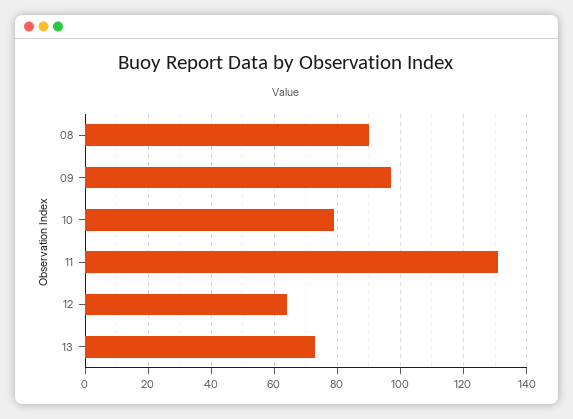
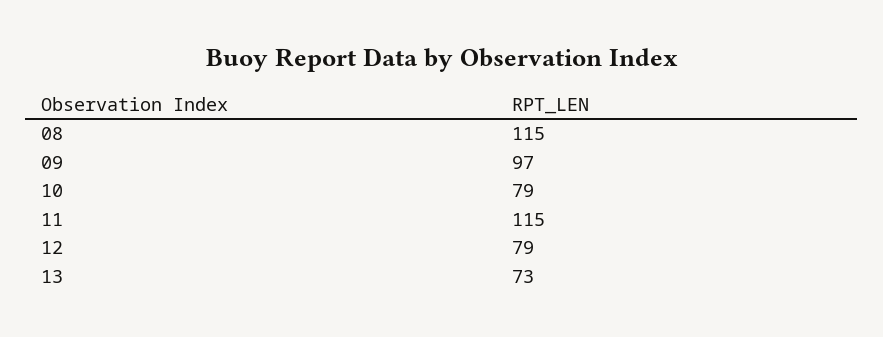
  {
-   "08": 90,
+   "08": 115,
    "09": 97,
    "10": 79,
-   "11": 130,
+   "11": 115,
-   "12": 65,
+   "12": 79,
    "13": 73
  }

